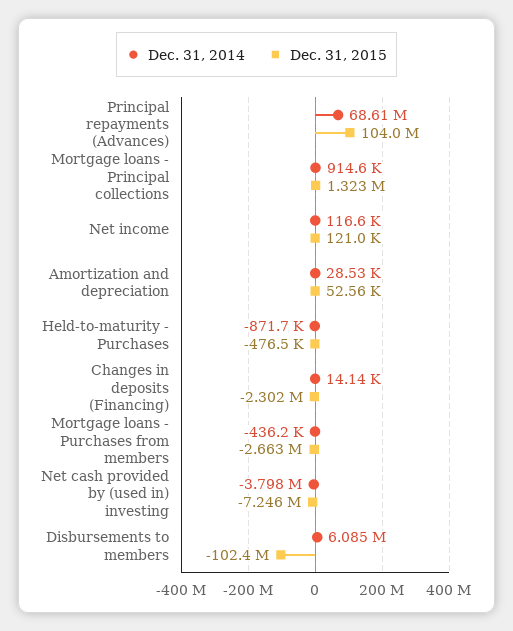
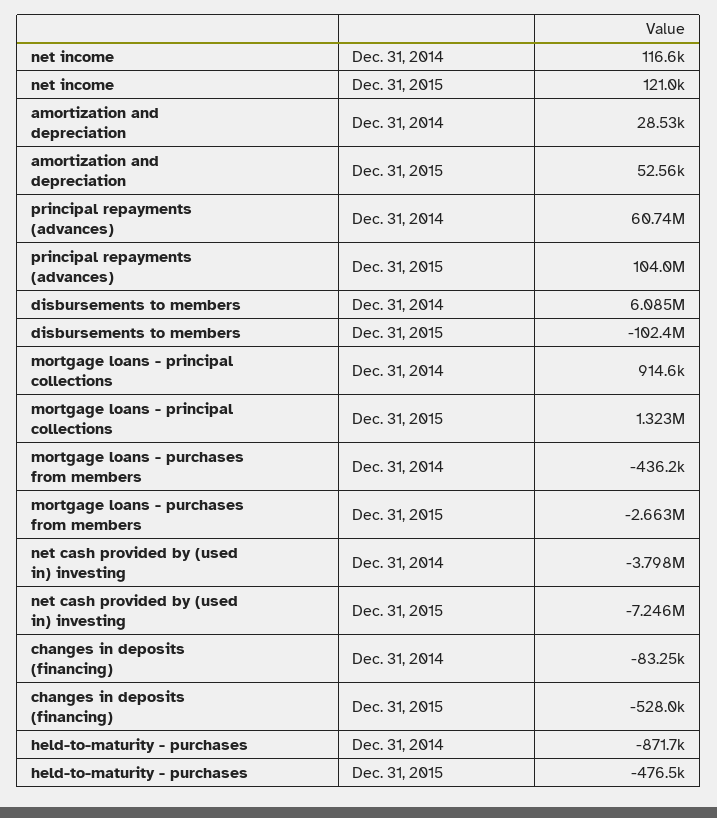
  {
    "Dec. 31, 2014": {
-     "Principal repayments (Advances)": 68610000,
+     "Principal repayments (Advances)": 60740000,
      "Mortgage loans - Principal collections": 914600,
      "Net income": 116600,
      "Amortization and depreciation": 28530,
      "Held-to-maturity - Purchases": -871700,
-     "Changes in deposits (Financing)": 14140,
+     "Changes in deposits (Financing)": -83250,
      "Mortgage loans - Purchases from members": -436200,
      "Net cash provided by (used in) investing": -3798000,
      "Disbursements to members": 6085000
    },
    "Dec. 31, 2015": {
      "Principal repayments (Advances)": 104000000,
      "Mortgage loans - Principal collections": 1323000,
      "Net income": 121000,
      "Amortization and depreciation": 52560,
      "Held-to-maturity - Purchases": -476500,
-     "Changes in deposits (Financing)": -2302000,
+     "Changes in deposits (Financing)": -528000,
      "Mortgage loans - Purchases from members": -2663000,
      "Net cash provided by (used in) investing": -7246000,
      "Disbursements to members": -102400000
    }
  }

